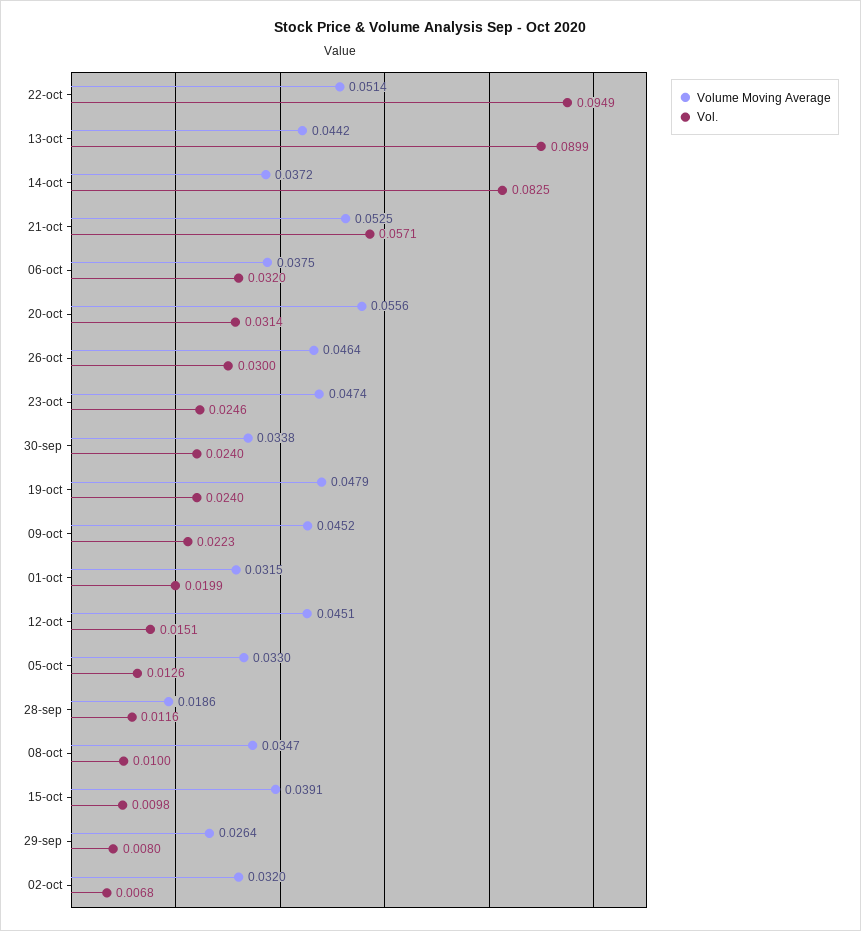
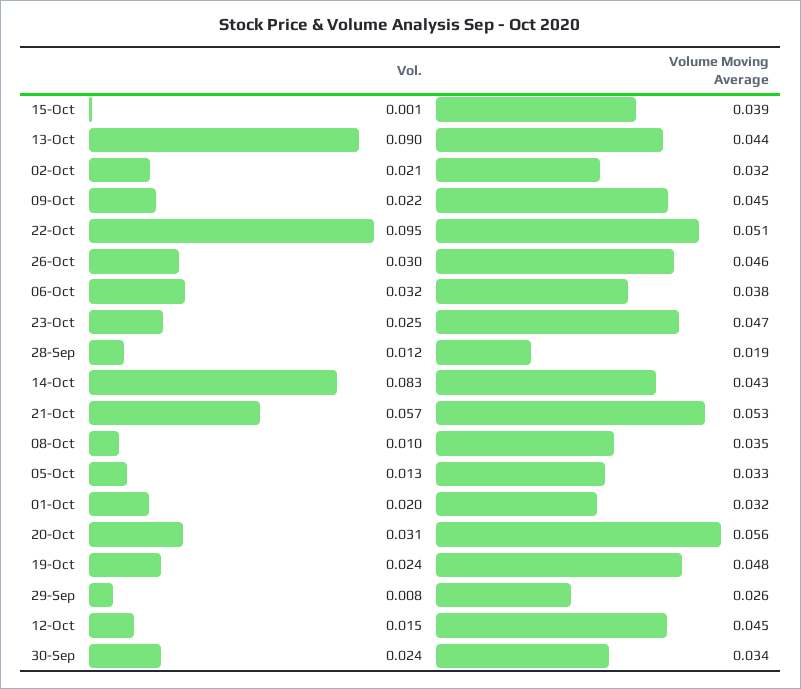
  {
    "Volume Moving Average": {
      "22-oct": 0.0514,
      "13-oct": 0.0442,
-     "14-oct": 0.0372,
+     "14-oct": 0.043,
      "21-oct": 0.0525,
      "06-oct": 0.0375,
      "20-oct": 0.0556,
      "26-oct": 0.0464,
      "23-oct": 0.0474,
      "30-sep": 0.0338,
      "19-oct": 0.0479,
      "09-oct": 0.0452,
      "01-oct": 0.0315,
      "12-oct": 0.0451,
      "05-oct": 0.033,
      "28-sep": 0.0186,
      "08-oct": 0.0347,
      "15-oct": 0.0391,
      "29-sep": 0.0264,
      "02-oct": 0.032
    },
    "Vol.": {
      "22-oct": 0.0949,
      "13-oct": 0.0899,
      "14-oct": 0.0825,
      "21-oct": 0.0571,
      "06-oct": 0.032,
      "20-oct": 0.0314,
      "26-oct": 0.03,
      "23-oct": 0.0246,
      "30-sep": 0.024,
      "19-oct": 0.024,
      "09-oct": 0.0223,
      "01-oct": 0.0199,
      "12-oct": 0.0151,
      "05-oct": 0.0126,
      "28-sep": 0.0116,
      "08-oct": 0.01,
-     "15-oct": 0.0098,
+     "15-oct": 0.001,
      "29-sep": 0.008,
-     "02-oct": 0.0068
+     "02-oct": 0.021
    }
  }

